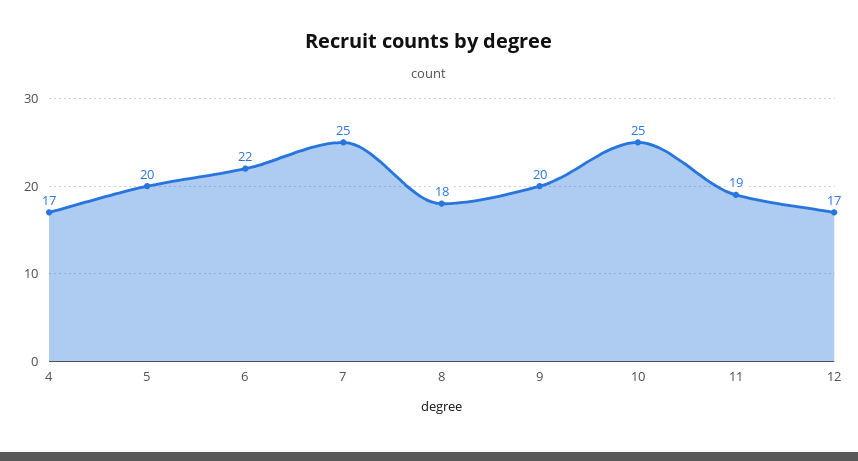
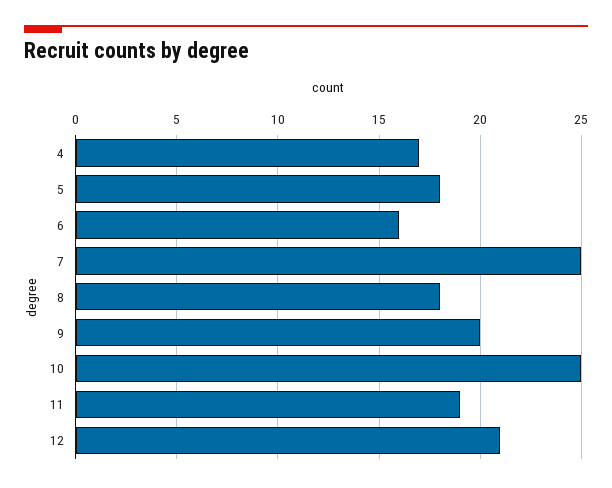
  {
    "4": 17,
-   "5": 20,
+   "5": 18,
-   "6": 22,
+   "6": 16,
    "7": 25,
    "8": 18,
    "9": 20,
    "10": 25,
    "11": 19,
-   "12": 17
+   "12": 21
  }

